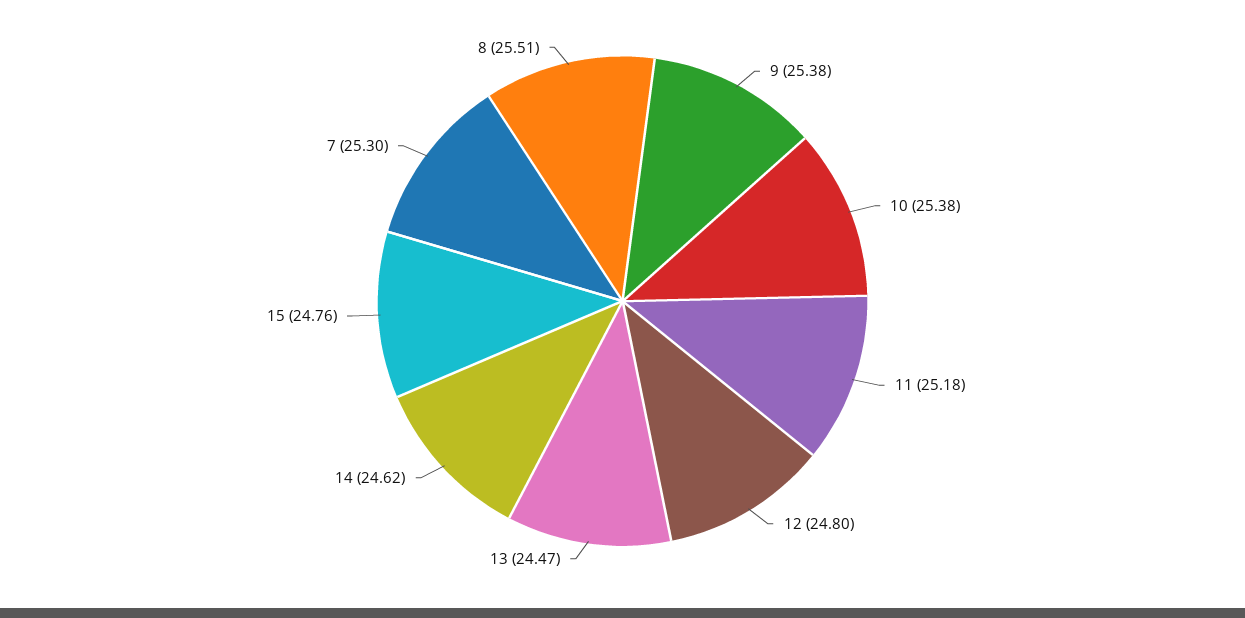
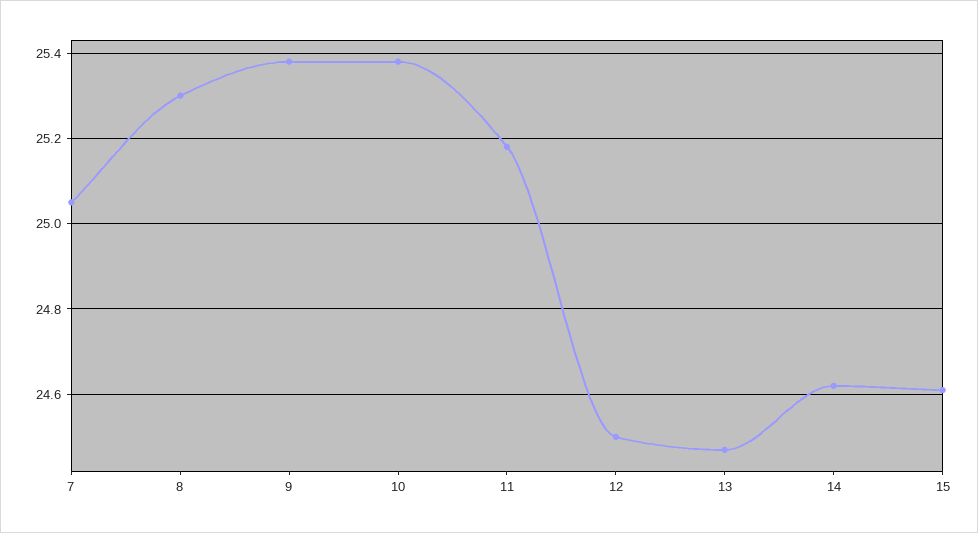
  {
    "9": 25.38,
    "10": 25.38,
    "11": 25.18,
-   "12": 24.8,
+   "12": 24.5,
    "13": 24.47,
    "14": 24.62,
-   "15": 24.76,
+   "15": 24.6,
-   "7": 25.3,
+   "7": 25.05,
-   "8": 25.51
+   "8": 25.3
  }

